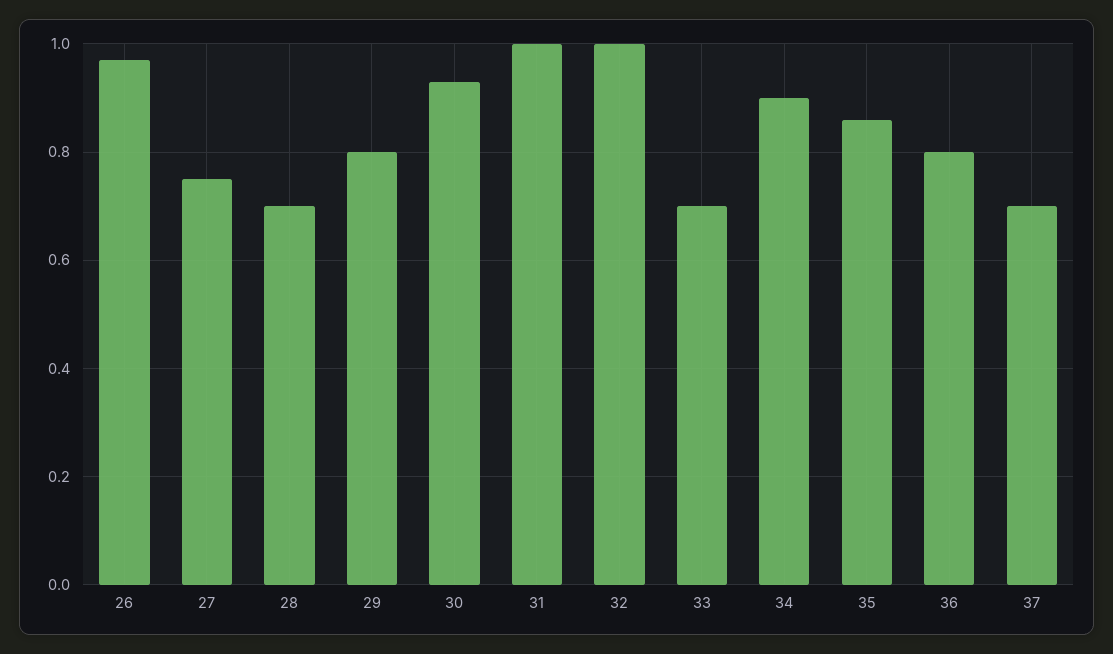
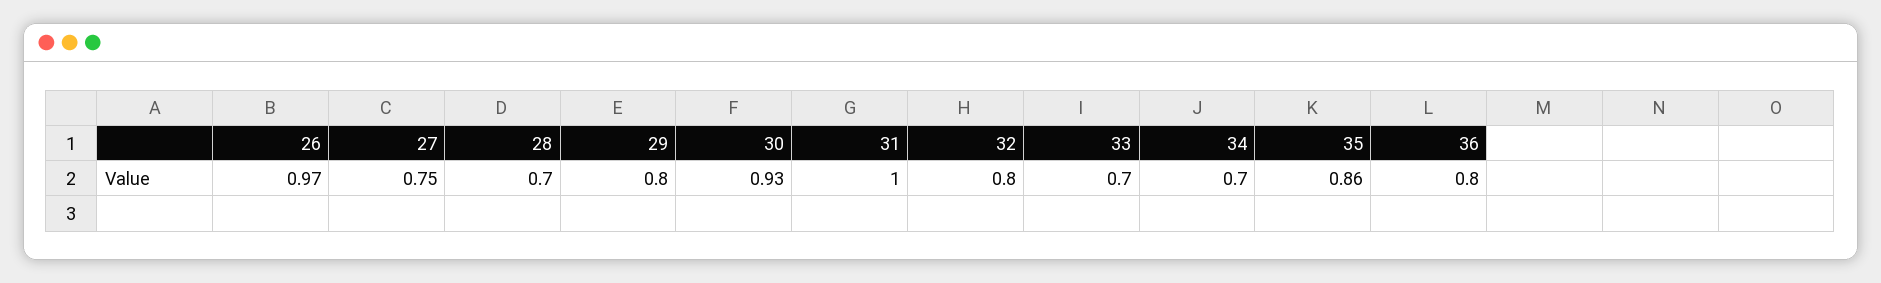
  {
    "26": 0.97,
    "27": 0.75,
    "28": 0.7,
    "29": 0.8,
    "30": 0.93,
    "31": 1,
-   "32": 1,
+   "32": 0.8,
    "33": 0.7,
-   "34": 0.9,
+   "34": 0.7,
    "35": 0.86,
-   "36": 0.8,
+   "36": 0.8
-   "37": 0.7
  }

